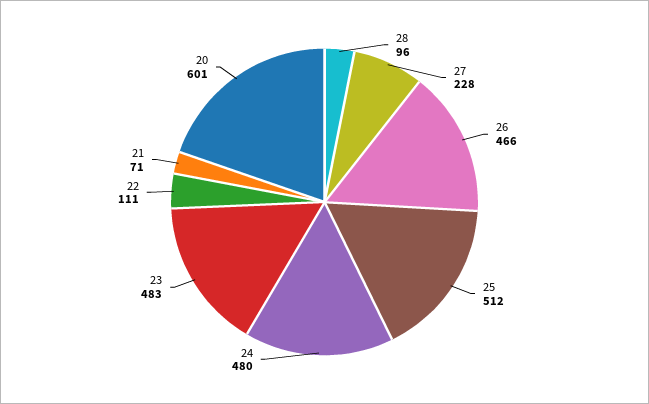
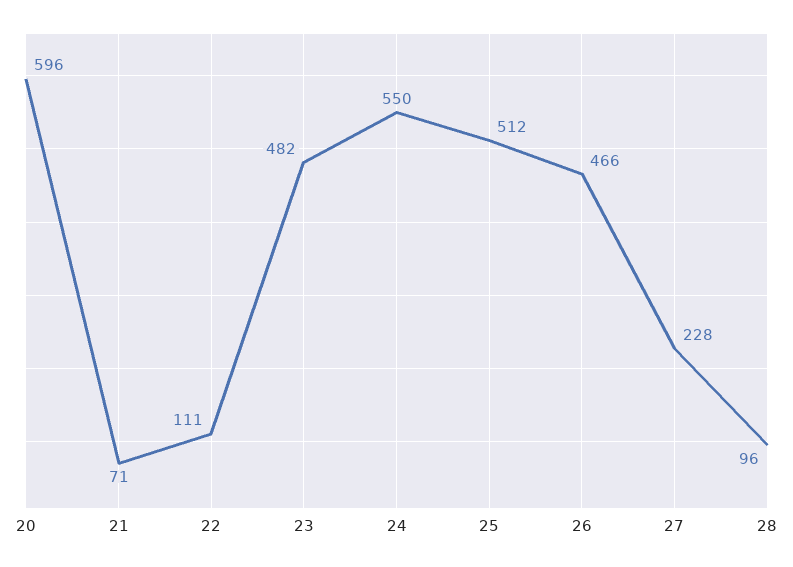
  {
    "28": 96,
    "27": 228,
    "26": 466,
    "25": 512,
-   "24": 480,
+   "24": 550,
-   "23": 483,
+   "23": 482,
    "22": 111,
    "21": 71,
-   "20": 601
+   "20": 596
  }

